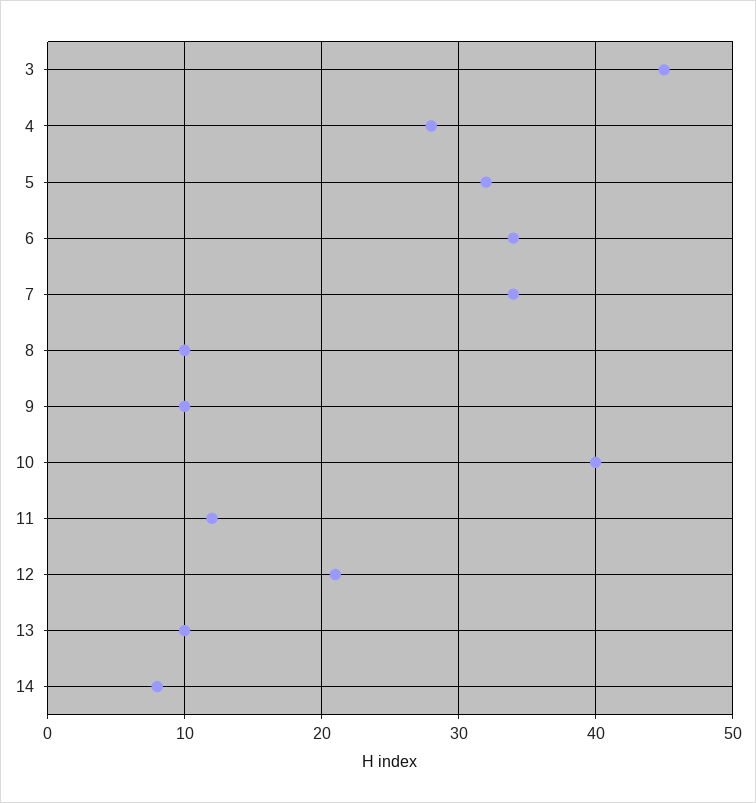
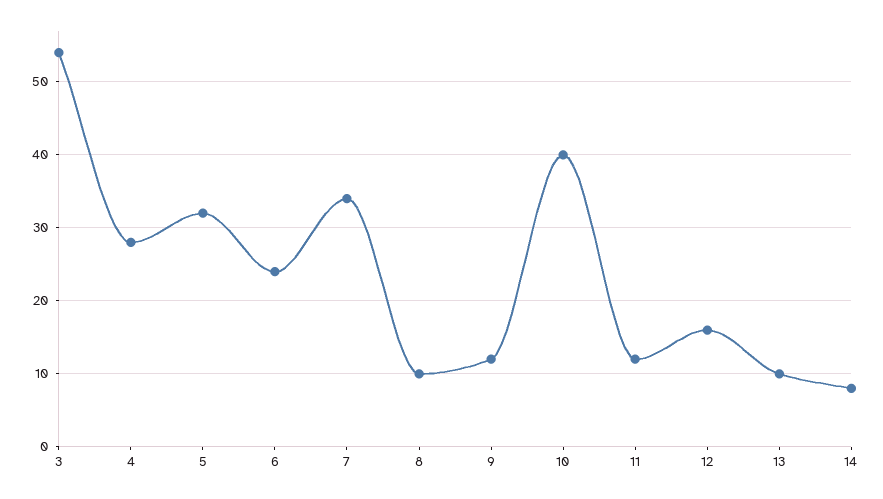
  {
-   "3": 45,
+   "3": 54,
    "4": 28,
    "5": 32,
-   "6": 34,
+   "6": 24,
    "7": 34,
    "8": 10,
-   "9": 10,
+   "9": 12,
    "10": 40,
    "11": 12,
-   "12": 21,
+   "12": 16,
    "13": 10,
    "14": 8
  }

